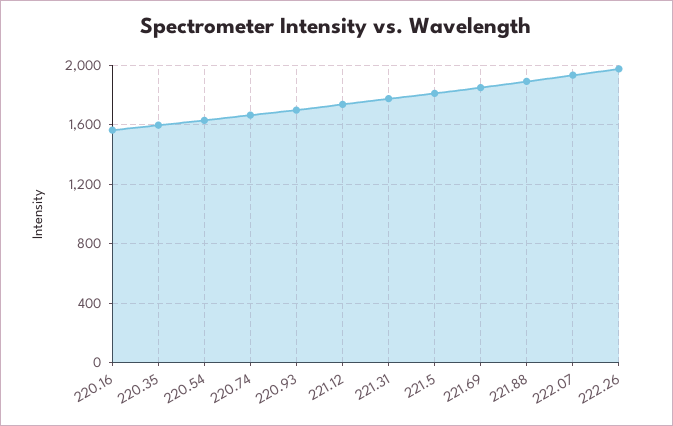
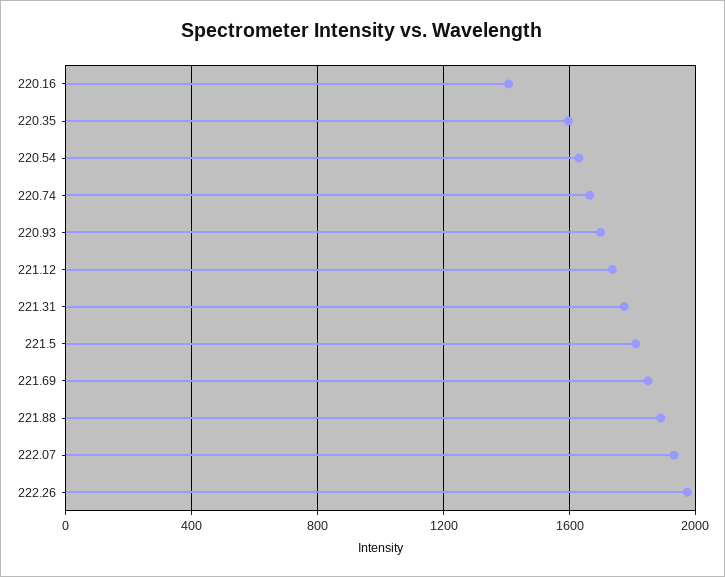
  {
-   "220.16": 1550,
+   "220.16": 1400,
    "220.35": 1600,
    "220.54": 1650,
    "220.74": 1650,
    "220.93": 1700,
    "221.12": 1750,
    "221.31": 1750,
    "221.5": 1800,
    "221.69": 1850,
    "221.88": 1900,
    "222.07": 1950,
    "222.26": 1950
  }

